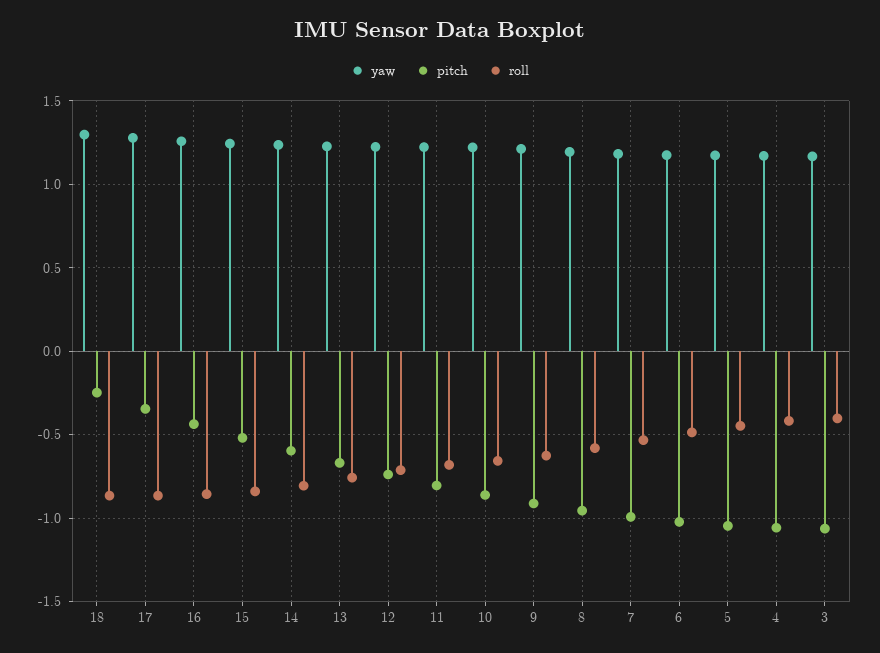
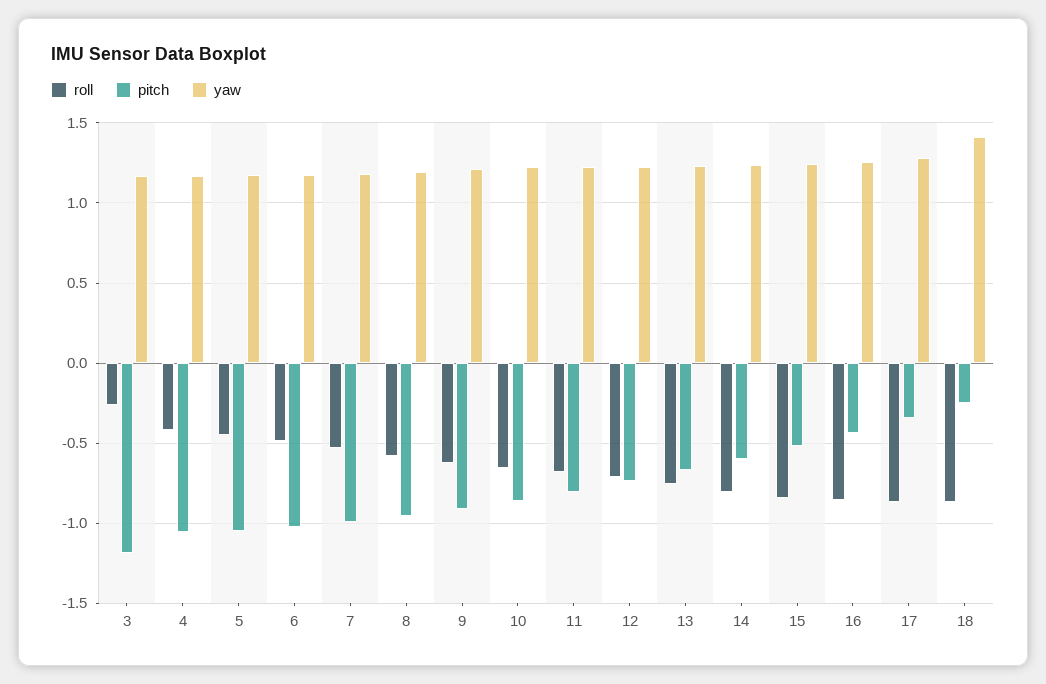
  {
    "yaw": {
-     "18": 1.3,
+     "18": 1.4,
      "17": 1.3,
      "16": 1.25,
      "15": 1.25,
      "14": 1.25,
      "13": 1.25,
      "12": 1.2,
      "11": 1.2,
      "10": 1.2,
      "9": 1.2,
      "8": 1.2,
      "7": 1.2,
      "6": 1.2,
      "5": 1.15,
      "4": 1.15,
      "3": 1.15
    },
    "pitch": {
      "18": -0.25,
      "17": -0.35,
      "16": -0.45,
      "15": -0.5,
      "14": -0.6,
      "13": -0.65,
      "12": -0.75,
      "11": -0.8,
      "10": -0.85,
      "9": -0.9,
      "8": -0.95,
      "7": -1,
      "6": -1,
      "5": -1.05,
      "4": -1.05,
-     "3": -1.05
+     "3": -1.2
    },
    "roll": {
      "18": -0.85,
      "17": -0.85,
      "16": -0.85,
      "15": -0.85,
      "14": -0.8,
      "13": -0.75,
      "12": -0.7,
      "11": -0.7,
      "10": -0.65,
      "9": -0.65,
      "8": -0.6,
      "7": -0.55,
      "6": -0.5,
      "5": -0.45,
      "4": -0.4,
-     "3": -0.4
+     "3": -0.25
    }
  }

